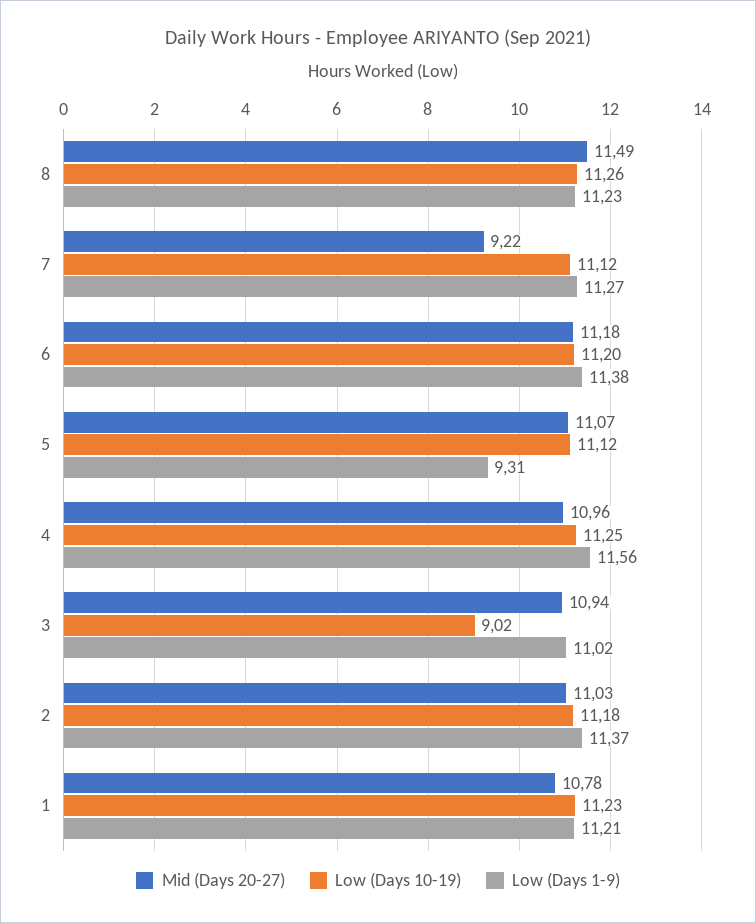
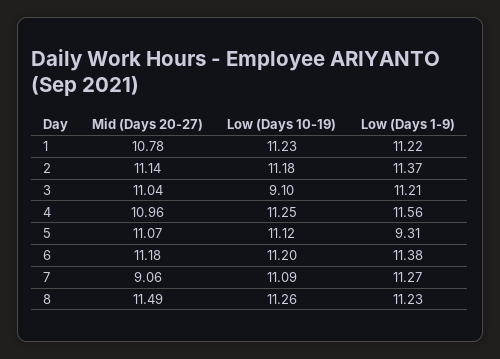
  {
    "Mid (Days 20-27)": {
      "8": 11.49,
-     "7": 9.22,
+     "7": 9.06,
      "6": 11.18,
      "5": 11.07,
      "4": 10.96,
-     "3": 10.94,
+     "3": 11.04,
-     "2": 11.03,
+     "2": 11.14,
      "1": 10.78
    },
    "Low (Days 10-19)": {
      "8": 11.26,
-     "7": 11.12,
+     "7": 11.09,
      "6": 11.2,
      "5": 11.12,
      "4": 11.25,
-     "3": 9.02,
+     "3": 9.1,
      "2": 11.18,
      "1": 11.23
    },
    "Low (Days 1-9)": {
      "8": 11.23,
      "7": 11.27,
      "6": 11.38,
      "5": 9.31,
      "4": 11.56,
-     "3": 11.02,
+     "3": 11.21,
      "2": 11.37,
-     "1": 11.21
+     "1": 11.22
    }
  }

